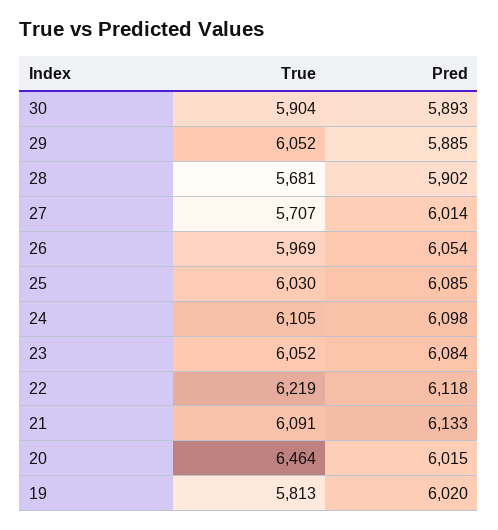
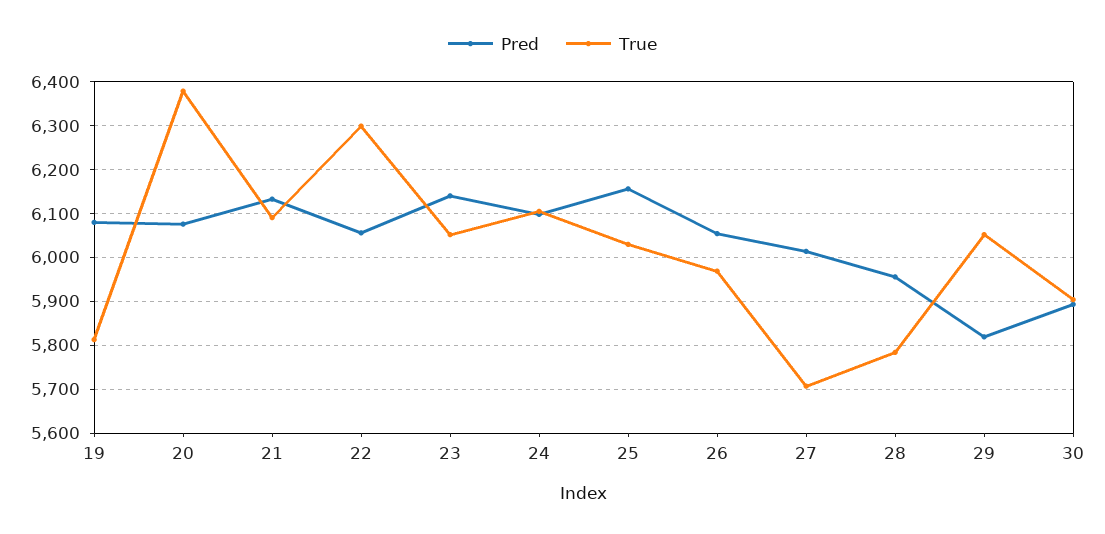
  {
    "True": {
      "30": 5904,
      "29": 6052,
-     "28": 5681,
+     "28": 5780,
      "27": 5707,
      "26": 5969,
      "25": 6030,
      "24": 6105,
      "23": 6052,
-     "22": 6219,
+     "22": 6300,
      "21": 6091,
-     "20": 6464,
+     "20": 6380,
      "19": 5813
    },
    "Pred": {
      "30": 5893,
-     "29": 5885,
+     "29": 5820,
-     "28": 5902,
+     "28": 5960,
      "27": 6014,
      "26": 6054,
-     "25": 6085,
+     "25": 6160,
      "24": 6098,
-     "23": 6084,
+     "23": 6140,
-     "22": 6118,
+     "22": 6060,
      "21": 6133,
-     "20": 6015,
+     "20": 6080,
-     "19": 6020
+     "19": 6080
    }
  }

